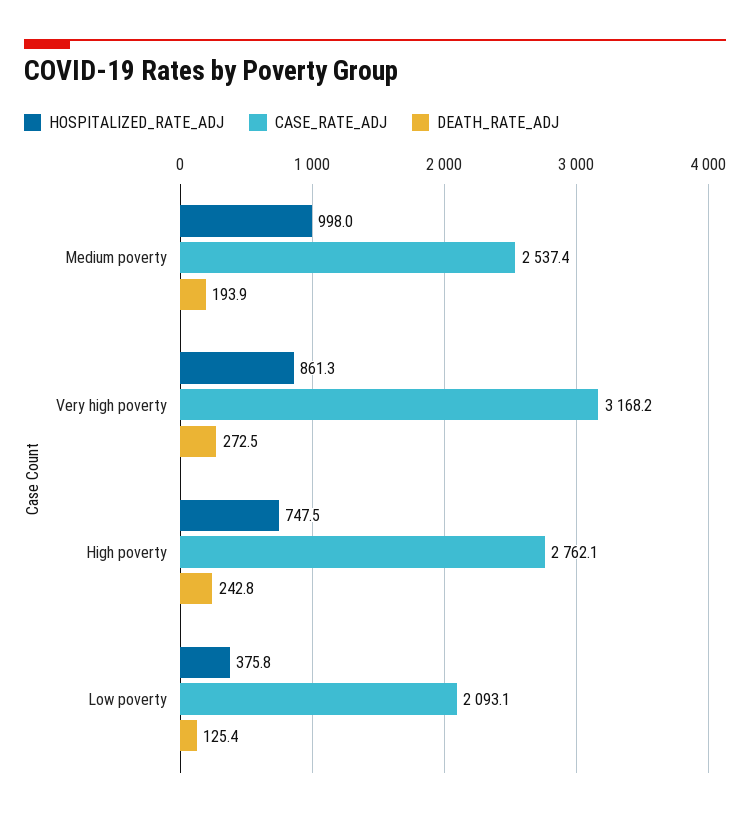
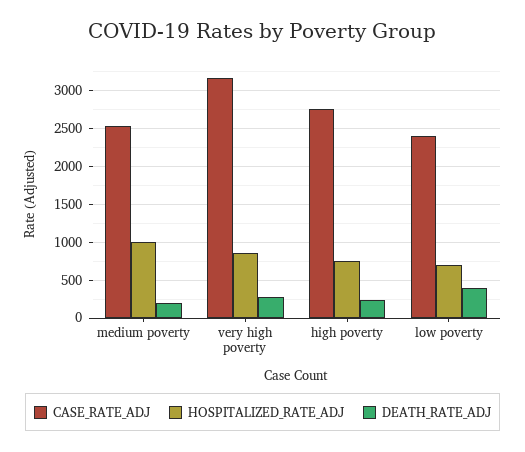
  {
    "HOSPITALIZED_RATE_ADJ": {
      "Medium poverty": 998,
      "Very high poverty": 861.3,
      "High poverty": 747.5,
-     "Low poverty": 375.8
+     "Low poverty": 700
    },
    "CASE_RATE_ADJ": {
      "Medium poverty": 2537.4,
      "Very high poverty": 3168.2,
      "High poverty": 2762.1,
-     "Low poverty": 2093.1
+     "Low poverty": 2400
    },
    "DEATH_RATE_ADJ": {
      "Medium poverty": 193.9,
      "Very high poverty": 272.5,
      "High poverty": 242.8,
-     "Low poverty": 125.4
+     "Low poverty": 400
    }
  }

